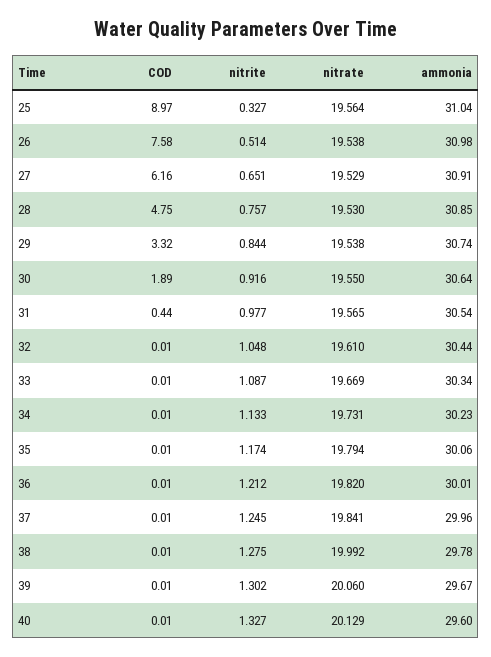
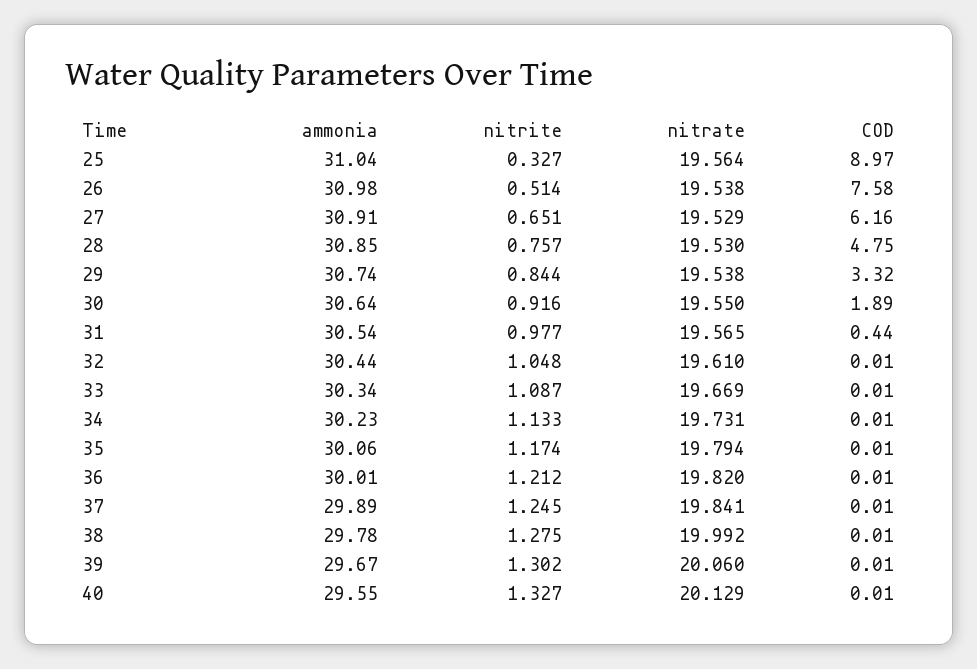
  {
    "COD": {
      "25": 8.97,
      "26": 7.58,
      "27": 6.16,
      "28": 4.75,
      "29": 3.32,
      "30": 1.89,
      "31": 0.44,
      "32": 0.01,
      "33": 0.01,
      "34": 0.01,
      "35": 0.01,
      "36": 0.01,
      "37": 0.01,
      "38": 0.01,
      "39": 0.01,
      "40": 0.01
    },
    "nitrite": {
      "25": 0.327,
      "26": 0.514,
      "27": 0.651,
      "28": 0.757,
      "29": 0.844,
      "30": 0.916,
      "31": 0.977,
      "32": 1.048,
      "33": 1.087,
      "34": 1.133,
      "35": 1.174,
      "36": 1.212,
      "37": 1.245,
      "38": 1.275,
      "39": 1.302,
      "40": 1.327
    },
    "nitrate": {
      "25": 19.564,
      "26": 19.538,
      "27": 19.529,
      "28": 19.53,
      "29": 19.538,
      "30": 19.55,
      "31": 19.565,
      "32": 19.61,
      "33": 19.669,
      "34": 19.731,
      "35": 19.794,
      "36": 19.82,
      "37": 19.841,
      "38": 19.992,
      "39": 20.06,
      "40": 20.129
    },
    "ammonia": {
      "25": 31.04,
      "26": 30.98,
      "27": 30.91,
      "28": 30.85,
      "29": 30.74,
      "30": 30.64,
      "31": 30.54,
      "32": 30.44,
      "33": 30.34,
      "34": 30.23,
      "35": 30.06,
      "36": 30.01,
-     "37": 29.96,
+     "37": 29.89,
      "38": 29.78,
      "39": 29.67,
-     "40": 29.6
+     "40": 29.55
    }
  }

